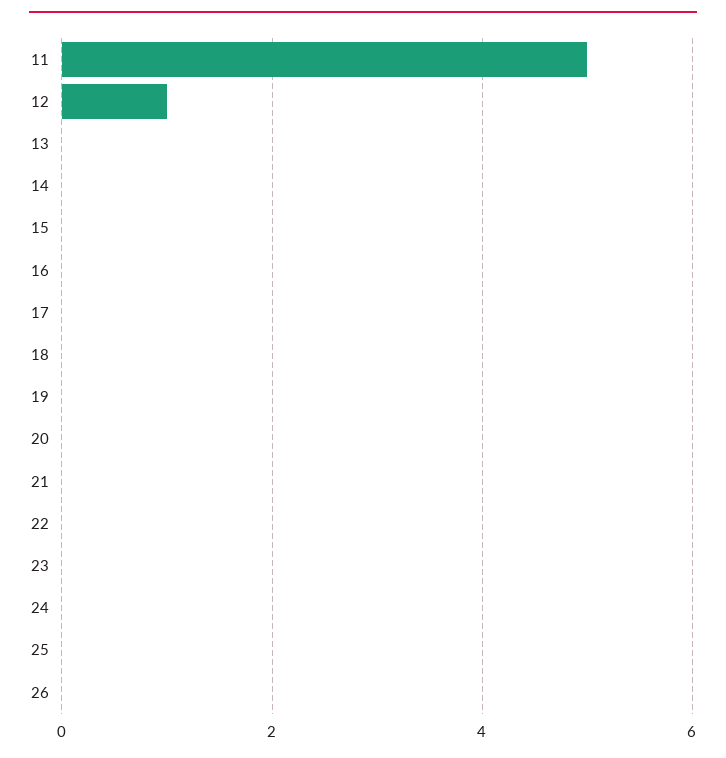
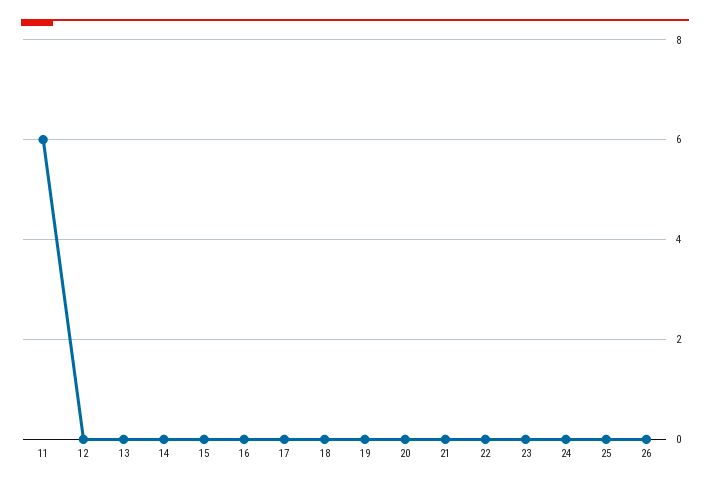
  {
-   "11": 5,
+   "11": 6,
-   "12": 1,
+   "12": 0,
    "13": 0,
    "14": 0,
    "15": 0,
    "16": 0,
    "17": 0,
    "18": 0,
    "19": 0,
    "20": 0,
    "21": 0,
    "22": 0,
    "23": 0,
    "24": 0,
    "25": 0,
    "26": 0
  }

